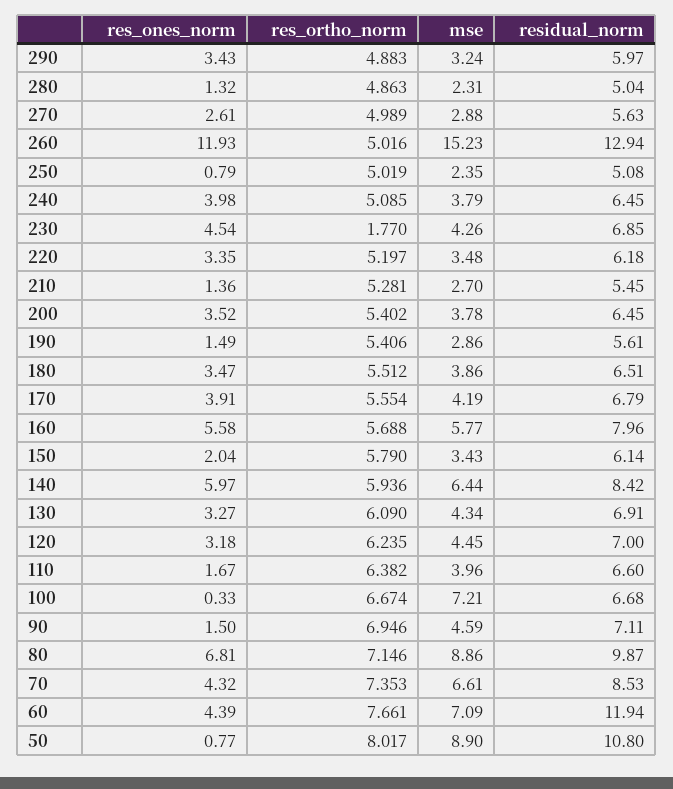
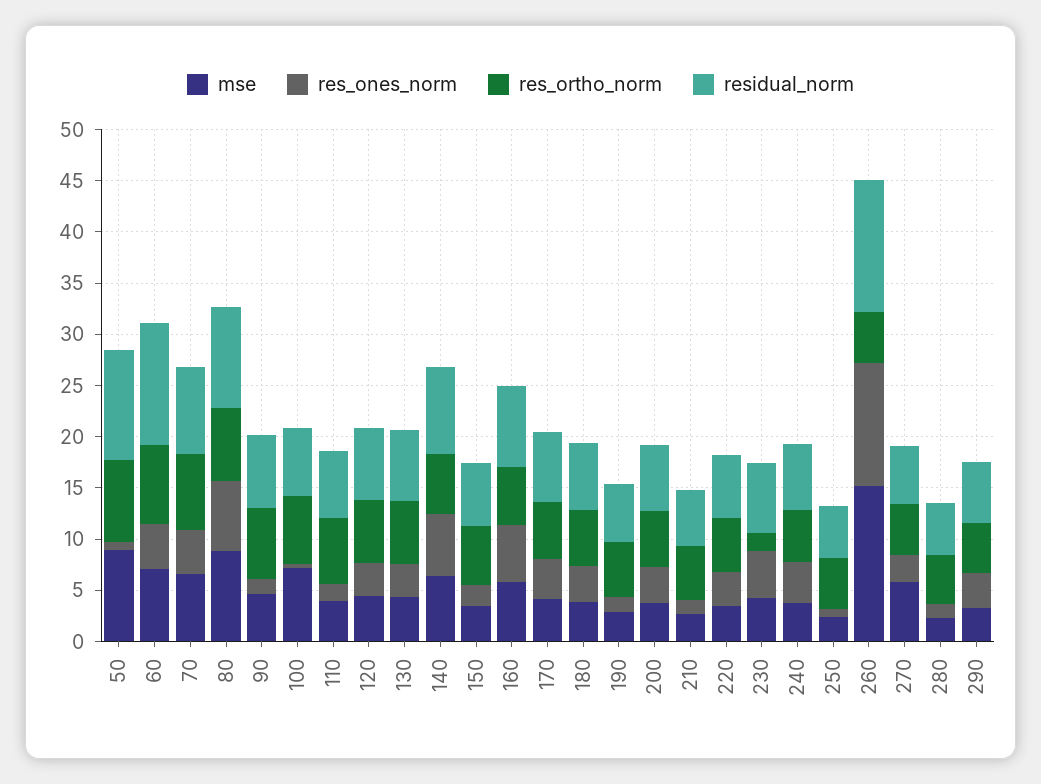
  {
    "res_ones_norm": {
      "290": 3.43,
      "280": 1.32,
      "270": 2.61,
      "260": 11.93,
      "250": 0.79,
      "240": 3.98,
      "230": 4.54,
      "220": 3.35,
      "210": 1.36,
      "200": 3.52,
      "190": 1.49,
      "180": 3.47,
      "170": 3.91,
      "160": 5.58,
      "150": 2.04,
      "140": 5.97,
      "130": 3.27,
      "120": 3.18,
      "110": 1.67,
      "100": 0.33,
      "90": 1.5,
      "80": 6.81,
      "70": 4.32,
      "60": 4.39,
      "50": 0.77
    },
    "res_ortho_norm": {
      "290": 4.883,
      "280": 4.863,
      "270": 4.989,
      "260": 5.016,
      "250": 5.019,
      "240": 5.085,
      "230": 1.77,
      "220": 5.197,
      "210": 5.281,
      "200": 5.402,
      "190": 5.406,
      "180": 5.512,
      "170": 5.554,
      "160": 5.688,
      "150": 5.79,
      "140": 5.936,
      "130": 6.09,
      "120": 6.235,
      "110": 6.382,
      "100": 6.674,
      "90": 6.946,
      "80": 7.146,
      "70": 7.353,
      "60": 7.661,
      "50": 8.017
    },
    "mse": {
      "290": 3.24,
      "280": 2.31,
-     "270": 2.88,
+     "270": 6,
      "260": 15.23,
      "250": 2.35,
      "240": 3.79,
      "230": 4.26,
      "220": 3.48,
      "210": 2.7,
      "200": 3.78,
      "190": 2.86,
      "180": 3.86,
      "170": 4.19,
      "160": 5.77,
      "150": 3.43,
      "140": 6.44,
      "130": 4.34,
      "120": 4.45,
      "110": 3.96,
      "100": 7.21,
      "90": 4.59,
      "80": 8.86,
      "70": 6.61,
      "60": 7.09,
      "50": 8.9
    },
    "residual_norm": {
      "290": 5.97,
      "280": 5.04,
      "270": 5.63,
      "260": 12.94,
      "250": 5.08,
      "240": 6.45,
      "230": 6.85,
      "220": 6.18,
      "210": 5.45,
      "200": 6.45,
      "190": 5.61,
      "180": 6.51,
      "170": 6.79,
      "160": 7.96,
      "150": 6.14,
      "140": 8.42,
      "130": 6.91,
      "120": 7,
      "110": 6.6,
      "100": 6.68,
      "90": 7.11,
      "80": 9.87,
      "70": 8.53,
      "60": 11.94,
      "50": 10.8
    }
  }

